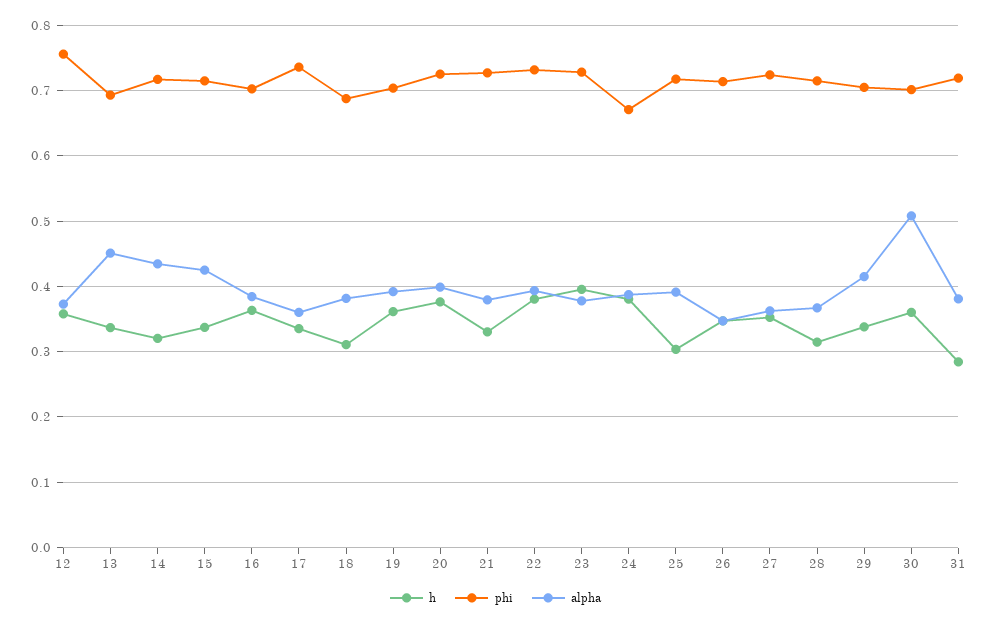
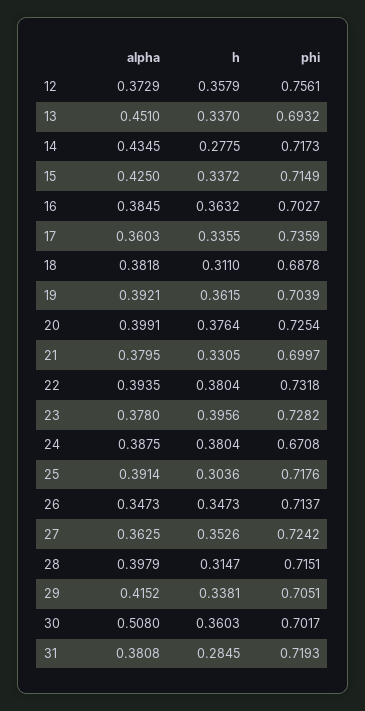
  {
    "h": {
      "12": 0.3579,
      "13": 0.337,
-     "14": 0.32,
+     "14": 0.2775,
      "15": 0.3372,
      "16": 0.3632,
      "17": 0.3355,
      "18": 0.311,
      "19": 0.3615,
      "20": 0.3764,
      "21": 0.3305,
      "22": 0.3804,
      "23": 0.3956,
      "24": 0.3804,
      "25": 0.3036,
      "26": 0.3473,
      "27": 0.3526,
      "28": 0.3147,
      "29": 0.3381,
      "30": 0.3603,
      "31": 0.2845
    },
    "phi": {
      "12": 0.7561,
      "13": 0.6932,
      "14": 0.7173,
      "15": 0.7149,
      "16": 0.7027,
      "17": 0.7359,
      "18": 0.6878,
      "19": 0.7039,
      "20": 0.7254,
-     "21": 0.73,
+     "21": 0.6997,
      "22": 0.7318,
      "23": 0.7282,
      "24": 0.6708,
      "25": 0.7176,
      "26": 0.7137,
      "27": 0.7242,
      "28": 0.7151,
      "29": 0.7051,
      "30": 0.7017,
      "31": 0.7193
    },
    "alpha": {
      "12": 0.3729,
      "13": 0.451,
      "14": 0.4345,
      "15": 0.425,
      "16": 0.3845,
      "17": 0.3603,
      "18": 0.3818,
      "19": 0.3921,
      "20": 0.3991,
      "21": 0.3795,
      "22": 0.3935,
      "23": 0.378,
      "24": 0.3875,
      "25": 0.3914,
      "26": 0.3473,
      "27": 0.3625,
-     "28": 0.37,
+     "28": 0.3979,
      "29": 0.4152,
      "30": 0.508,
      "31": 0.3808
    }
  }

